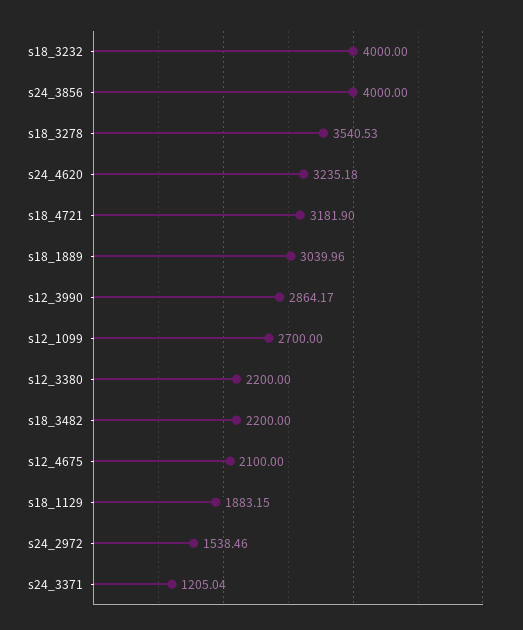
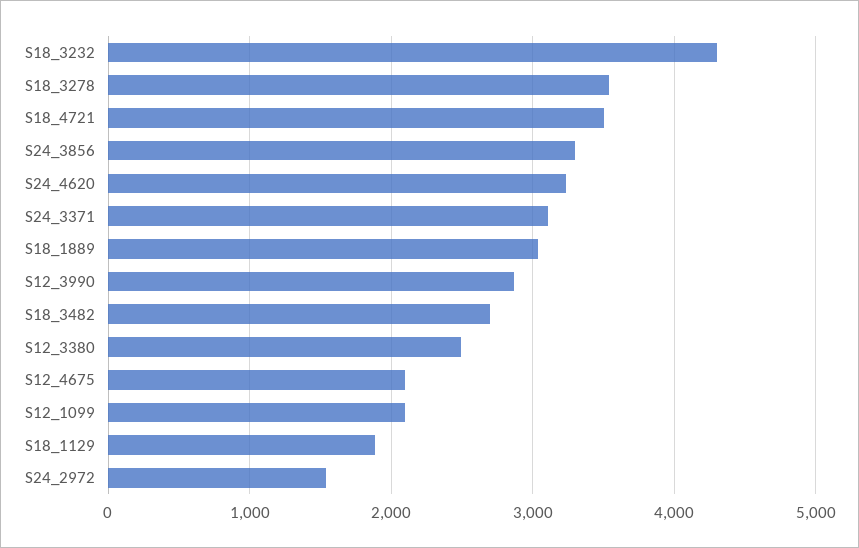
  {
-   "s18_3232": 4000,
+   "s18_3232": 4300,
-   "s24_3856": 4000,
+   "s24_3856": 3300,
    "s18_3278": 3540.53,
    "s24_4620": 3235.18,
-   "s18_4721": 3181.9,
+   "s18_4721": 3500,
    "s18_1889": 3039.96,
    "s12_3990": 2864.17,
-   "s12_1099": 2700,
+   "s12_1099": 2100,
-   "s12_3380": 2200,
+   "s12_3380": 2500,
-   "s18_3482": 2200,
+   "s18_3482": 2700,
    "s12_4675": 2100,
    "s18_1129": 1883.15,
    "s24_2972": 1538.46,
-   "s24_3371": 1205.04
+   "s24_3371": 3100
  }

